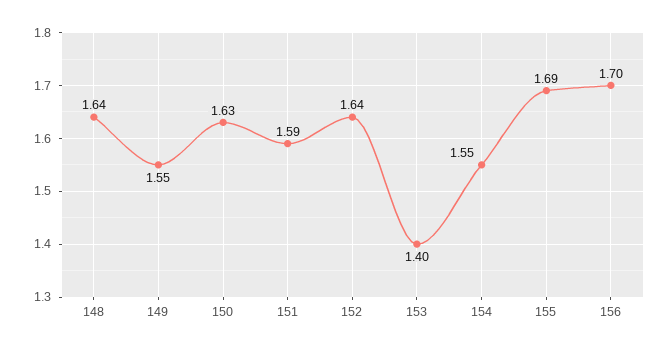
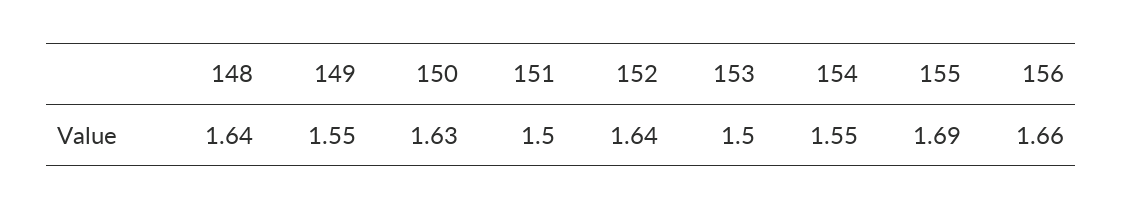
  {
    "148": 1.64,
    "149": 1.55,
    "150": 1.63,
-   "151": 1.59,
+   "151": 1.5,
    "152": 1.64,
-   "153": 1.4,
+   "153": 1.5,
    "154": 1.55,
    "155": 1.69,
-   "156": 1.7
+   "156": 1.66
  }

